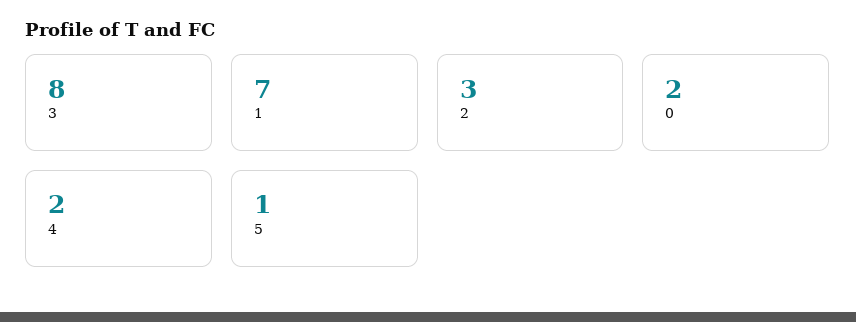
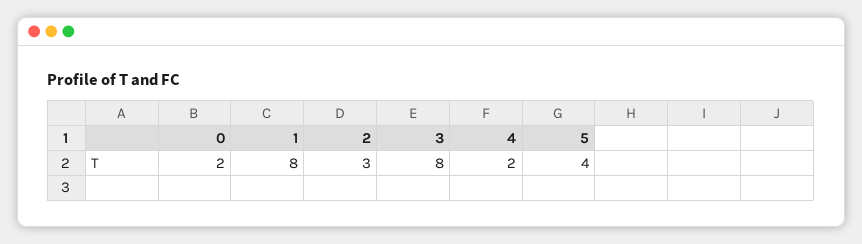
  {
    "3": 8,
-   "1": 7,
+   "1": 8,
    "2": 3,
    "0": 2,
    "4": 2,
-   "5": 1
+   "5": 4
  }

